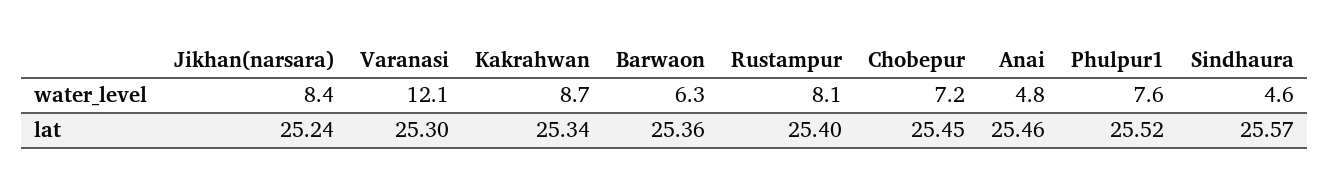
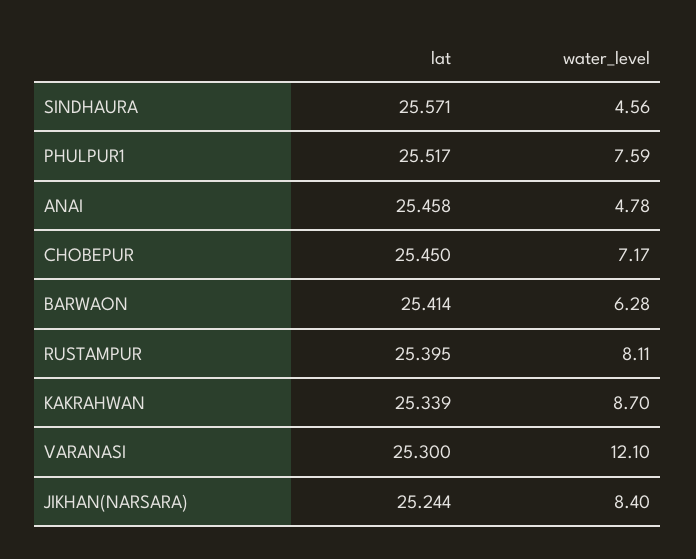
  {
    "Jikhan(narsara)": {
      "water_level": 8.4,
      "lat": 25.244
    },
    "Varanasi": {
      "water_level": 12.1,
      "lat": 25.3
    },
    "Kakrahwan": {
      "water_level": 8.7,
      "lat": 25.339
    },
    "Barwaon": {
      "water_level": 6.28,
-     "lat": 25.36
+     "lat": 25.414
    },
    "Rustampur": {
      "water_level": 8.11,
      "lat": 25.395
    },
    "Chobepur": {
      "water_level": 7.17,
      "lat": 25.45
    },
    "Anai": {
      "water_level": 4.78,
      "lat": 25.458
    },
    "Phulpur1": {
      "water_level": 7.59,
      "lat": 25.517
    },
    "Sindhaura": {
      "water_level": 4.56,
      "lat": 25.571
    }
  }

